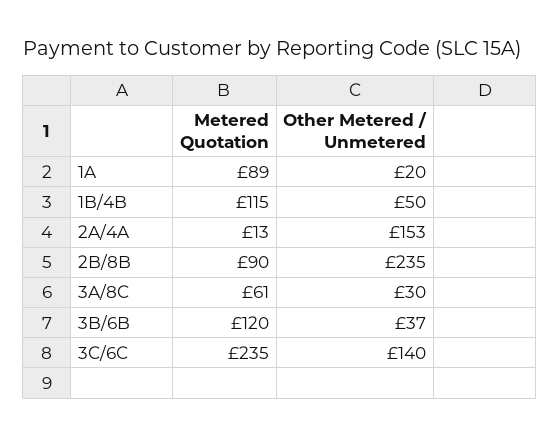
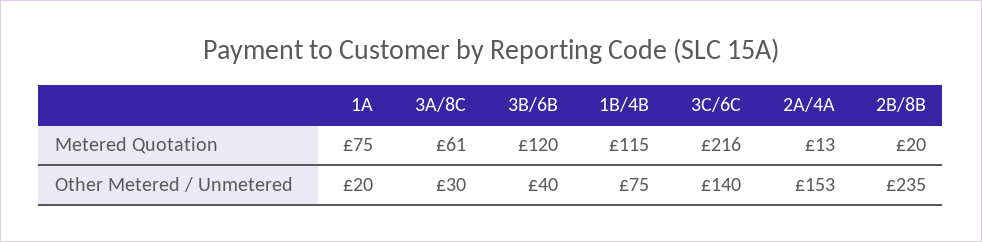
  {
    "Metered Quotation": {
-     "1A": 89,
+     "1A": 75,
      "1B/4B": 115,
      "2A/4A": 13,
-     "2B/8B": 90,
+     "2B/8B": 20,
      "3A/8C": 61,
      "3B/6B": 120,
-     "3C/6C": 235
+     "3C/6C": 216
    },
    "Other Metered / Unmetered": {
      "1A": 20,
-     "1B/4B": 50,
+     "1B/4B": 75,
      "2A/4A": 153,
      "2B/8B": 235,
      "3A/8C": 30,
-     "3B/6B": 37,
+     "3B/6B": 40,
      "3C/6C": 140
    }
  }

